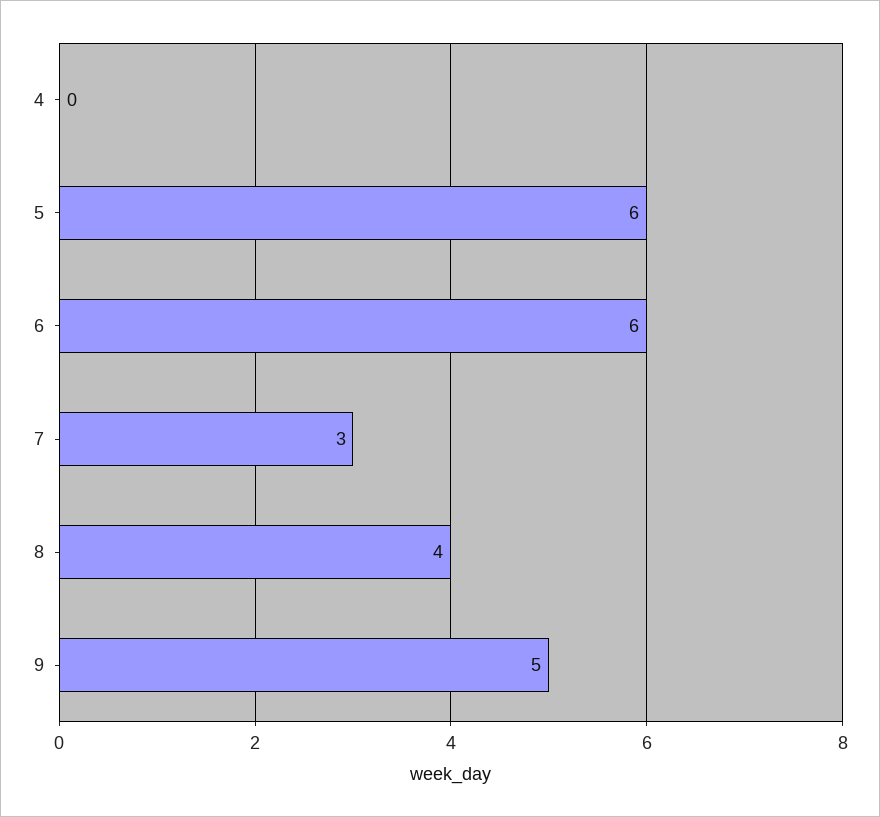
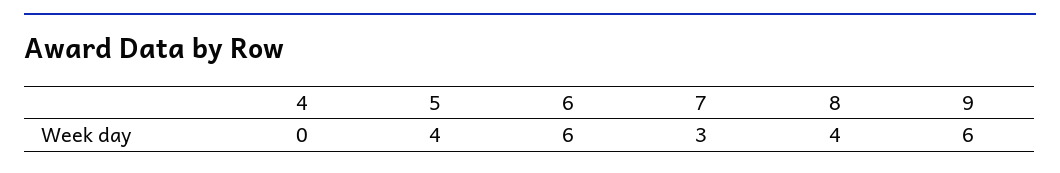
  {
    "4": 0,
-   "5": 6,
+   "5": 4,
    "6": 6,
    "7": 3,
    "8": 4,
-   "9": 5
+   "9": 6
  }

